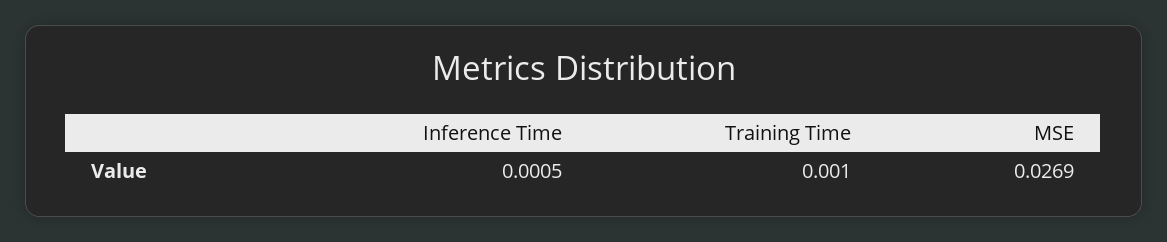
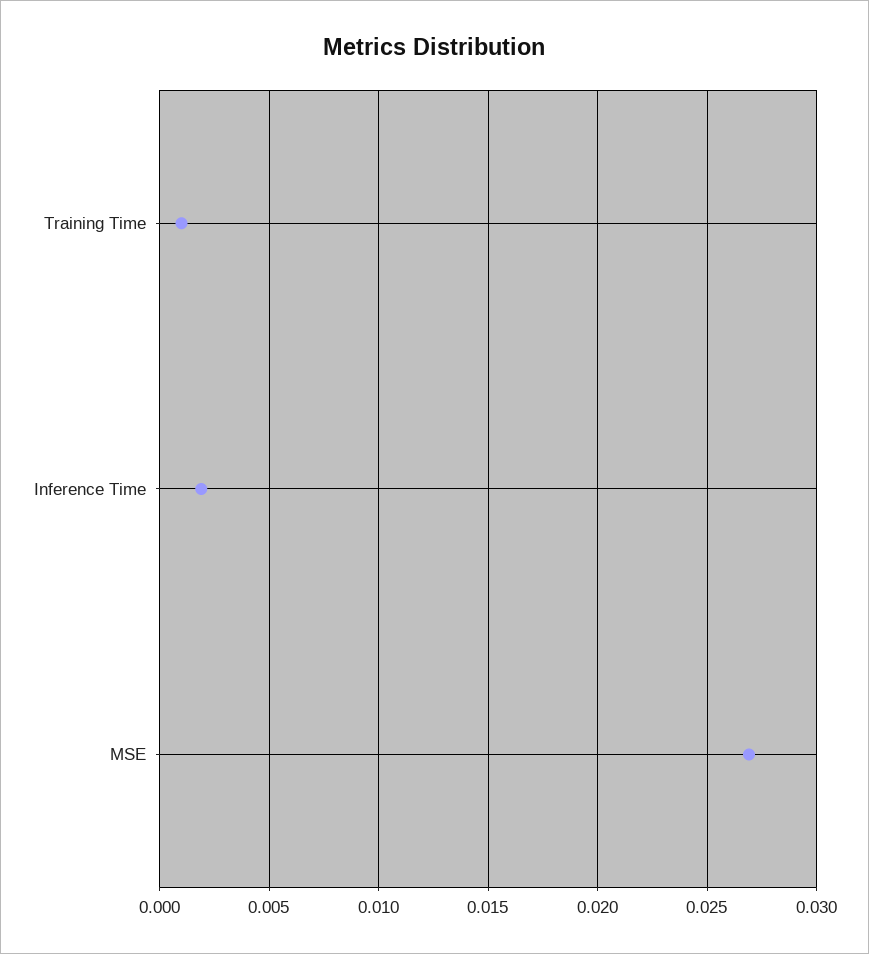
  {
-   "Inference Time": 0.0005,
+   "Inference Time": 0.002,
    "Training Time": 0.001,
    "MSE": 0.0269
  }

